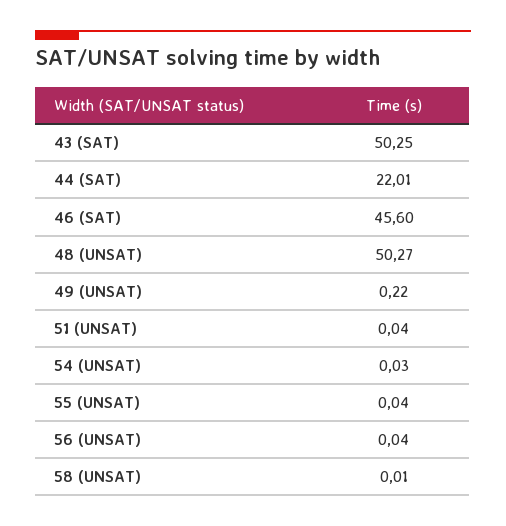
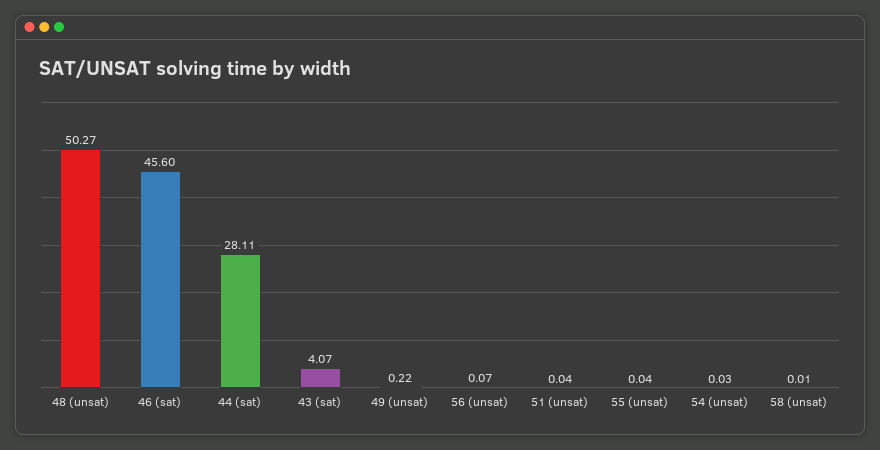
  {
-   "43 (SAT)": 50.25,
+   "43 (SAT)": 4.07,
-   "44 (SAT)": 22.01,
+   "44 (SAT)": 28.11,
    "46 (SAT)": 45.6,
    "48 (UNSAT)": 50.27,
    "49 (UNSAT)": 0.22,
    "51 (UNSAT)": 0.04,
    "54 (UNSAT)": 0.03,
    "55 (UNSAT)": 0.04,
-   "56 (UNSAT)": 0.04,
+   "56 (UNSAT)": 0.07,
    "58 (UNSAT)": 0.01
  }

